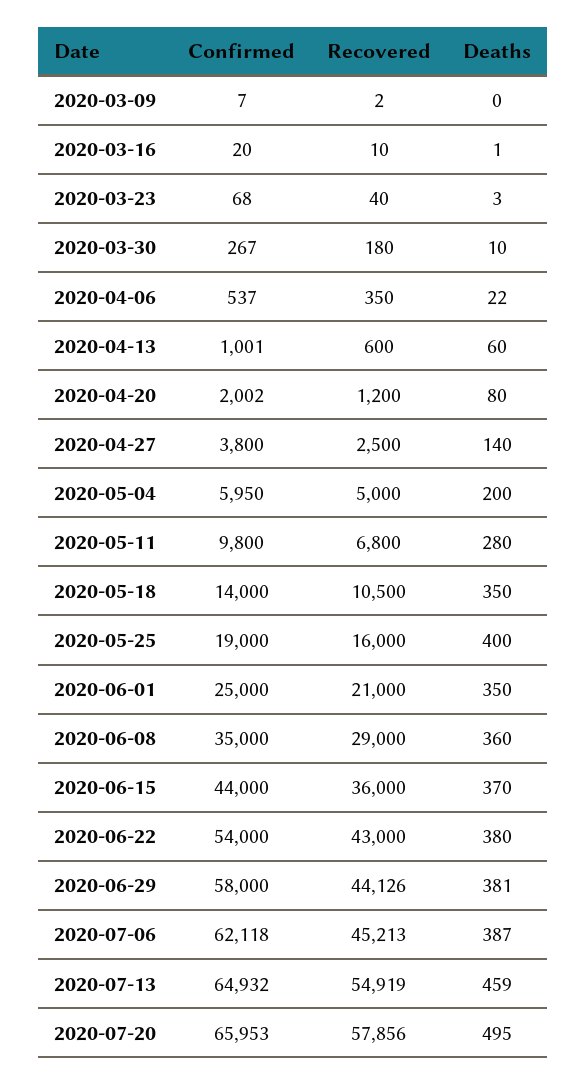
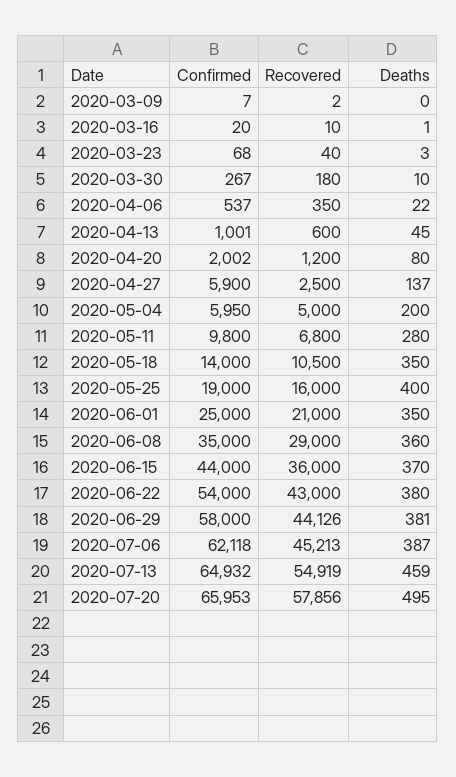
  {
    "Confirmed": {
      "2020-03-09": 7,
      "2020-03-16": 20,
      "2020-03-23": 68,
      "2020-03-30": 267,
      "2020-04-06": 537,
      "2020-04-13": 1001,
      "2020-04-20": 2002,
-     "2020-04-27": 3800,
+     "2020-04-27": 5900,
      "2020-05-04": 5950,
      "2020-05-11": 9800,
      "2020-05-18": 14000,
      "2020-05-25": 19000,
      "2020-06-01": 25000,
      "2020-06-08": 35000,
      "2020-06-15": 44000,
      "2020-06-22": 54000,
      "2020-06-29": 58000,
      "2020-07-06": 62118,
      "2020-07-13": 64932,
      "2020-07-20": 65953
    },
    "Recovered": {
      "2020-03-09": 2,
      "2020-03-16": 10,
      "2020-03-23": 40,
      "2020-03-30": 180,
      "2020-04-06": 350,
      "2020-04-13": 600,
      "2020-04-20": 1200,
      "2020-04-27": 2500,
      "2020-05-04": 5000,
      "2020-05-11": 6800,
      "2020-05-18": 10500,
      "2020-05-25": 16000,
      "2020-06-01": 21000,
      "2020-06-08": 29000,
      "2020-06-15": 36000,
      "2020-06-22": 43000,
      "2020-06-29": 44126,
      "2020-07-06": 45213,
      "2020-07-13": 54919,
      "2020-07-20": 57856
    },
    "Deaths": {
      "2020-03-09": 0,
      "2020-03-16": 1,
      "2020-03-23": 3,
      "2020-03-30": 10,
      "2020-04-06": 22,
-     "2020-04-13": 60,
+     "2020-04-13": 45,
      "2020-04-20": 80,
-     "2020-04-27": 140,
+     "2020-04-27": 137,
      "2020-05-04": 200,
      "2020-05-11": 280,
      "2020-05-18": 350,
      "2020-05-25": 400,
      "2020-06-01": 350,
      "2020-06-08": 360,
      "2020-06-15": 370,
      "2020-06-22": 380,
      "2020-06-29": 381,
      "2020-07-06": 387,
      "2020-07-13": 459,
      "2020-07-20": 495
    }
  }

